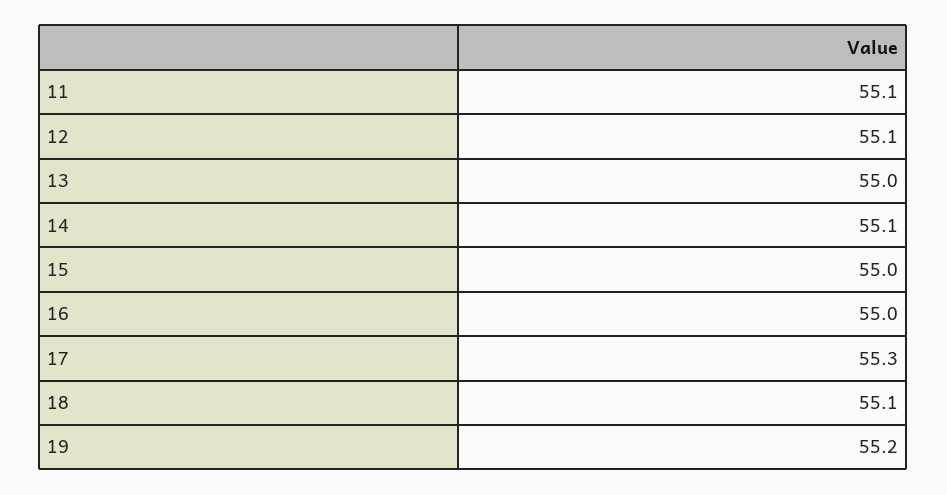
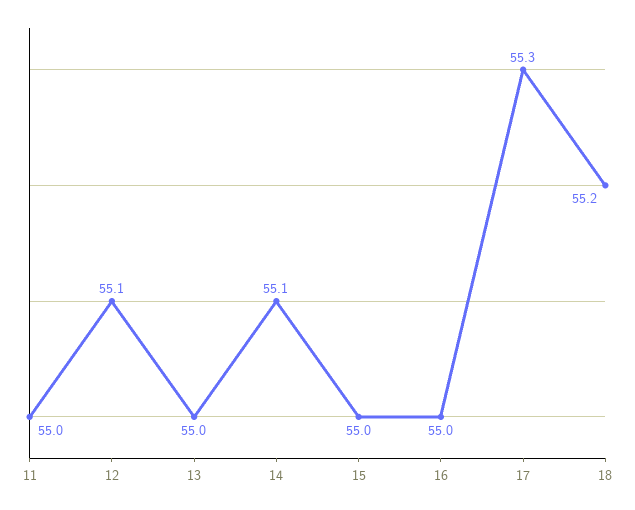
  {
-   "11": 55.1,
+   "11": 55,
    "12": 55.1,
    "13": 55,
    "14": 55.1,
    "15": 55,
    "16": 55,
    "17": 55.3,
-   "18": 55.1,
+   "18": 55.2
-   "19": 55.2
  }

